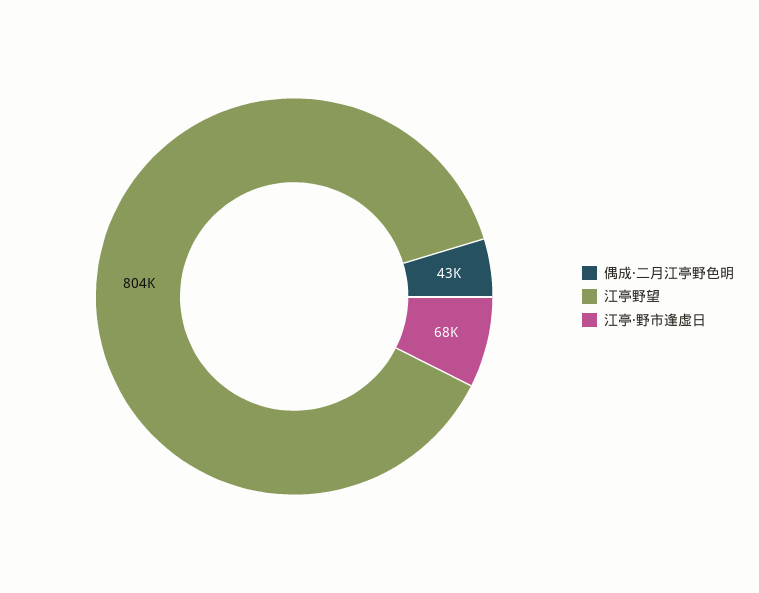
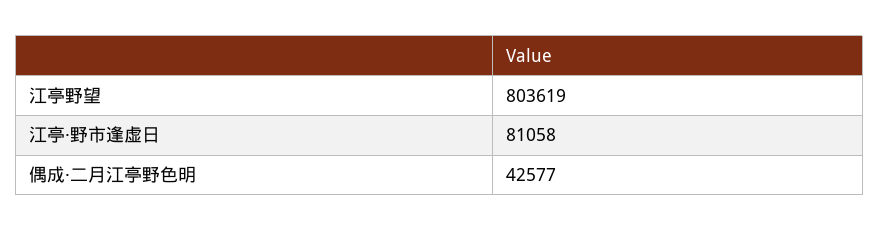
  {
    "偶成·二月江亭野色明": 42577,
    "江亭野望": 803619,
-   "江亭·野市逢虚日": 68000
+   "江亭·野市逢虚日": 81058
  }

